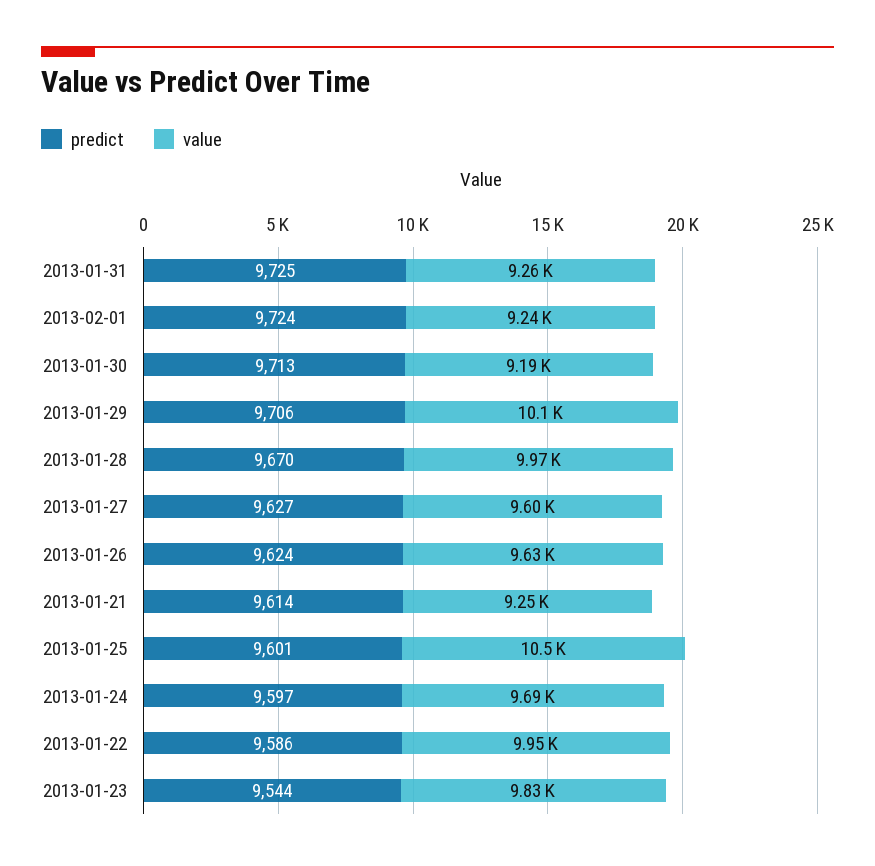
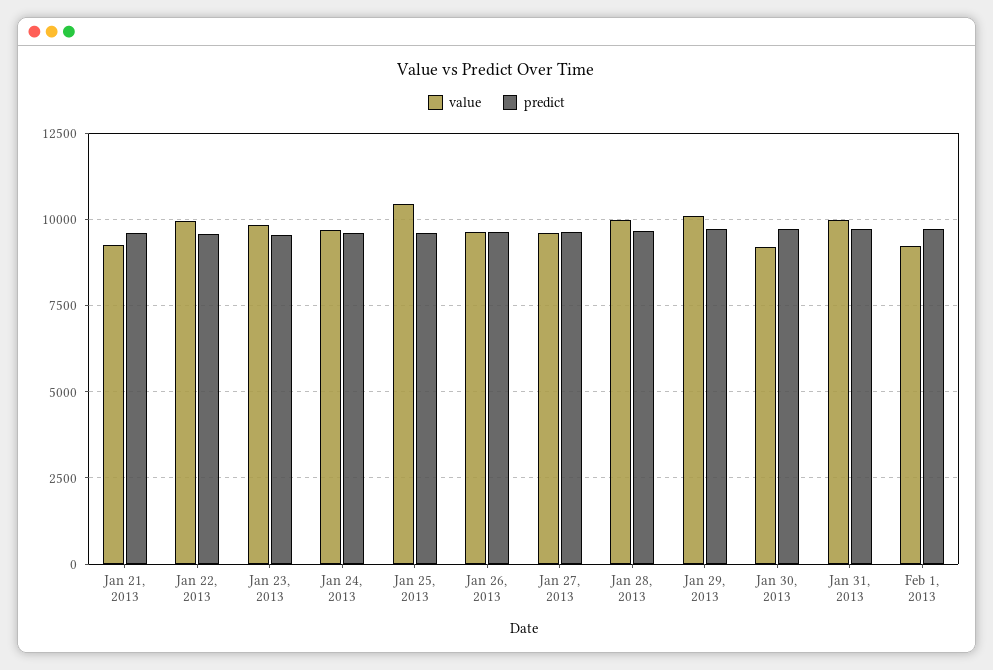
  {
    "predict": {
      "2013-01-31": 9725,
      "2013-02-01": 9724,
      "2013-01-30": 9713,
      "2013-01-29": 9706,
      "2013-01-28": 9670,
      "2013-01-27": 9627,
      "2013-01-26": 9624,
      "2013-01-21": 9614,
      "2013-01-25": 9601,
      "2013-01-24": 9597,
      "2013-01-22": 9586,
      "2013-01-23": 9544
    },
    "value": {
-     "2013-01-31": 9260,
+     "2013-01-31": 10000,
      "2013-02-01": 9240,
      "2013-01-30": 9190,
      "2013-01-29": 10100,
      "2013-01-28": 9970,
      "2013-01-27": 9600,
      "2013-01-26": 9630,
      "2013-01-21": 9250,
      "2013-01-25": 10500,
      "2013-01-24": 9690,
      "2013-01-22": 9950,
      "2013-01-23": 9830
    }
  }

